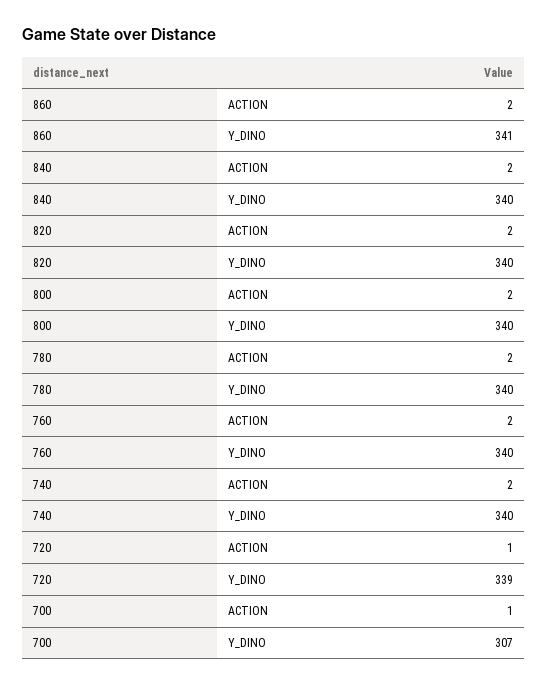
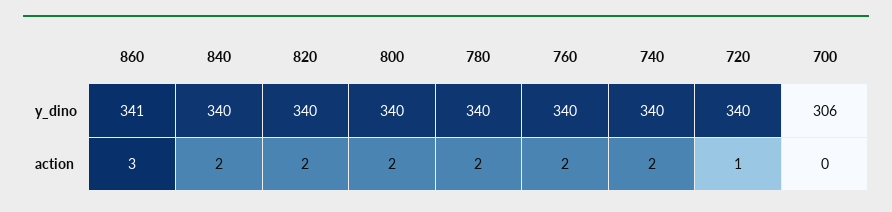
  {
    "860": {
-     "ACTION": 2,
+     "ACTION": 3,
      "Y_DINO": 341
    },
    "840": {
      "ACTION": 2,
      "Y_DINO": 340
    },
    "820": {
      "ACTION": 2,
      "Y_DINO": 340
    },
    "800": {
      "ACTION": 2,
      "Y_DINO": 340
    },
    "780": {
      "ACTION": 2,
      "Y_DINO": 340
    },
    "760": {
      "ACTION": 2,
      "Y_DINO": 340
    },
    "740": {
      "ACTION": 2,
      "Y_DINO": 340
    },
    "720": {
      "ACTION": 1,
-     "Y_DINO": 339
+     "Y_DINO": 340
    },
    "700": {
-     "ACTION": 1,
+     "ACTION": 0,
-     "Y_DINO": 307
+     "Y_DINO": 306
    }
  }

